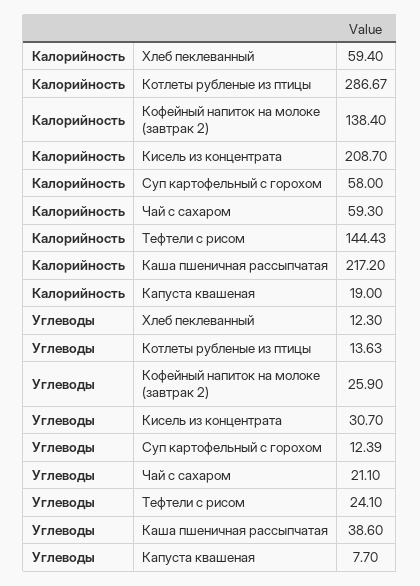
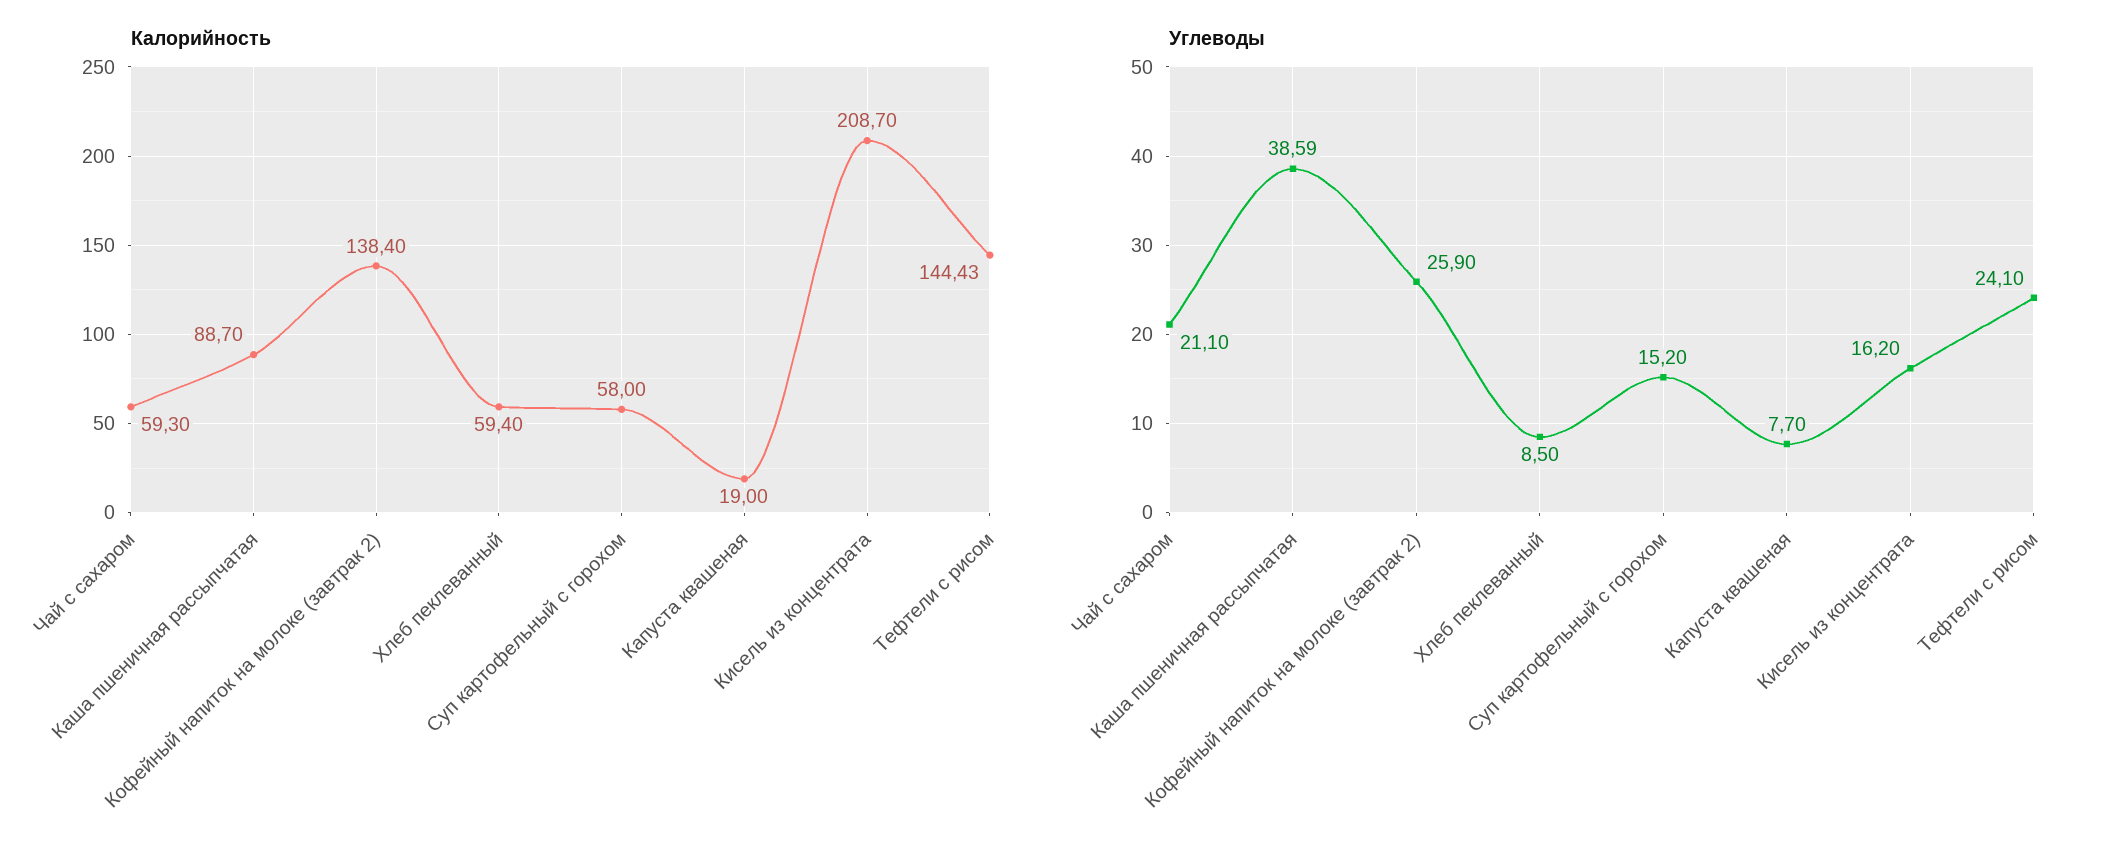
  {
    "Калорийность": {
      "Хлеб пеклеванный": 59.4,
-     "Котлеты рубленые из птицы": 286.67,
      "Кофейный напиток на молоке (завтрак 2)": 138.4,
      "Кисель из концентрата": 208.7,
      "Суп картофельный с горохом": 58,
      "Чай с сахаром": 59.3,
      "Тефтели с рисом": 144.43,
-     "Каша пшеничная рассыпчатая": 217.2,
+     "Каша пшеничная рассыпчатая": 88.7,
      "Капуста квашеная": 19
    },
    "Углеводы": {
-     "Хлеб пеклеванный": 12.3,
+     "Хлеб пеклеванный": 8.5,
-     "Котлеты рубленые из птицы": 13.63,
      "Кофейный напиток на молоке (завтрак 2)": 25.9,
-     "Кисель из концентрата": 30.7,
+     "Кисель из концентрата": 16.2,
-     "Суп картофельный с горохом": 12.39,
+     "Суп картофельный с горохом": 15.2,
      "Чай с сахаром": 21.1,
      "Тефтели с рисом": 24.1,
-     "Каша пшеничная рассыпчатая": 38.6,
+     "Каша пшеничная рассыпчатая": 38.59,
      "Капуста квашеная": 7.7
    }
  }

